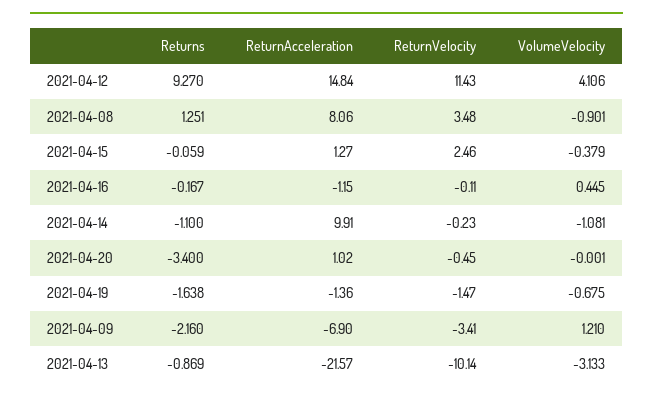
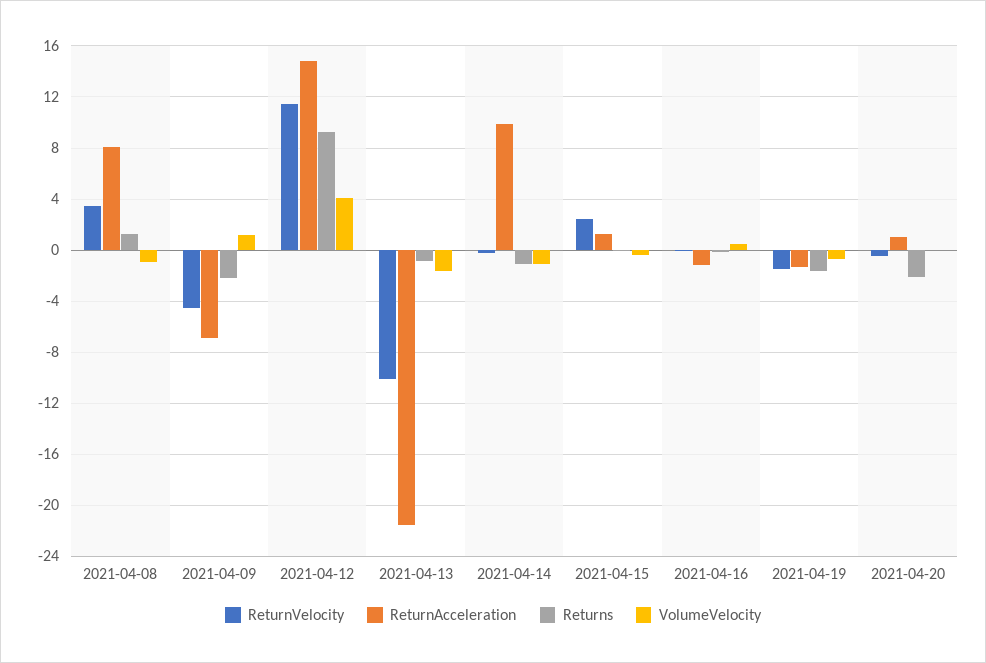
  {
    "Returns": {
      "2021-04-12": 9.27,
      "2021-04-08": 1.251,
      "2021-04-15": -0.059,
      "2021-04-16": -0.167,
      "2021-04-14": -1.1,
-     "2021-04-20": -3.4,
+     "2021-04-20": -2,
      "2021-04-19": -1.638,
      "2021-04-09": -2.16,
      "2021-04-13": -0.869
    },
    "ReturnAcceleration": {
      "2021-04-12": 14.84,
      "2021-04-08": 8.06,
      "2021-04-15": 1.27,
      "2021-04-16": -1.15,
      "2021-04-14": 9.91,
      "2021-04-20": 1.02,
      "2021-04-19": -1.36,
      "2021-04-09": -6.9,
      "2021-04-13": -21.57
    },
    "ReturnVelocity": {
      "2021-04-12": 11.43,
      "2021-04-08": 3.48,
      "2021-04-15": 2.46,
      "2021-04-16": -0.11,
      "2021-04-14": -0.23,
      "2021-04-20": -0.45,
      "2021-04-19": -1.47,
-     "2021-04-09": -3.41,
+     "2021-04-09": -4.5,
      "2021-04-13": -10.14
    },
    "VolumeVelocity": {
      "2021-04-12": 4.106,
      "2021-04-08": -0.901,
      "2021-04-15": -0.379,
      "2021-04-16": 0.445,
      "2021-04-14": -1.081,
      "2021-04-20": -0.001,
      "2021-04-19": -0.675,
      "2021-04-09": 1.21,
-     "2021-04-13": -3.133
+     "2021-04-13": -1.5
    }
  }

